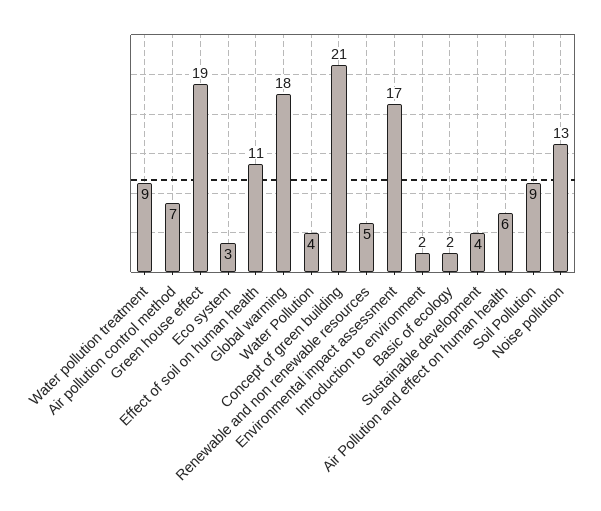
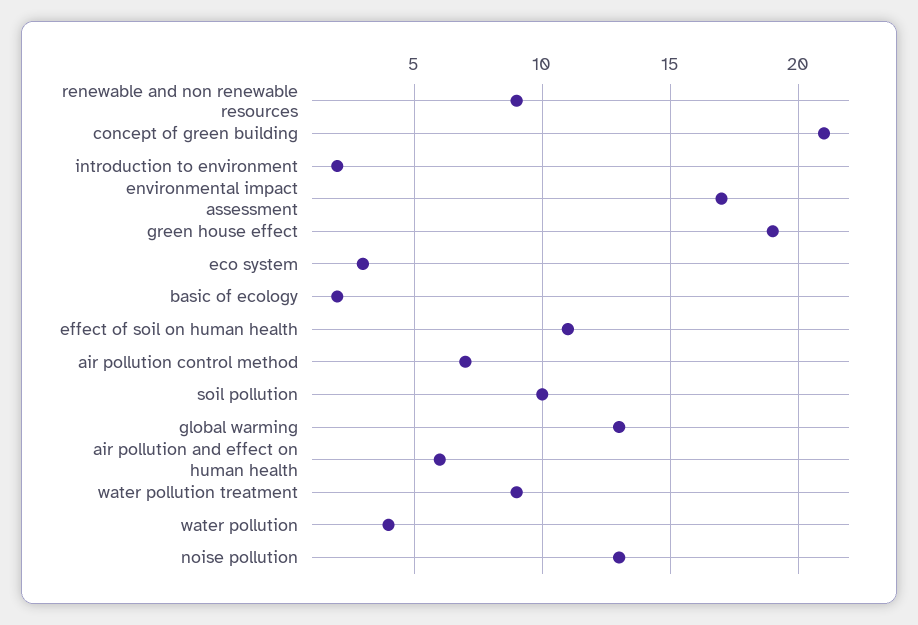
  {
    "Water pollution treatment": 9,
    "Air pollution control method": 7,
    "Green house effect": 19,
    "Eco system": 3,
    "Effect of soil on human health": 11,
-   "Global warming": 18,
+   "Global warming": 13,
    "Water Pollution": 4,
    "Concept of green building": 21,
-   "Renewable and non renewable resources": 5,
+   "Renewable and non renewable resources": 9,
    "Environmental impact assessment": 17,
    "Introduction to environment": 2,
    "Basic of ecology": 2,
-   "Sustainable development": 4,
    "Air Pollution and effect on human health": 6,
-   "Soil Pollution": 9,
+   "Soil Pollution": 10,
    "Noise pollution": 13
  }

